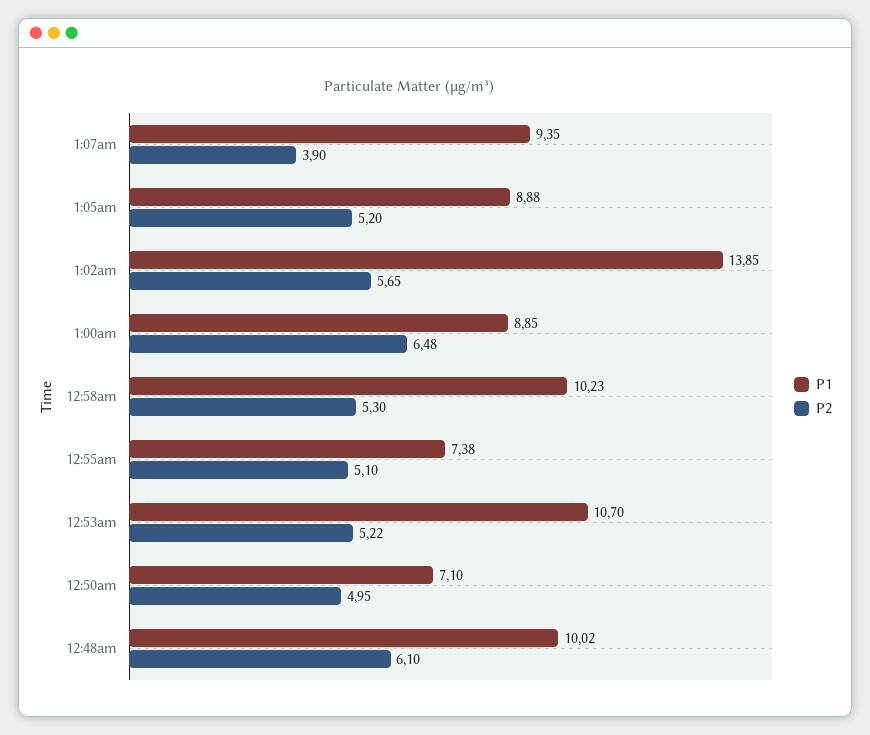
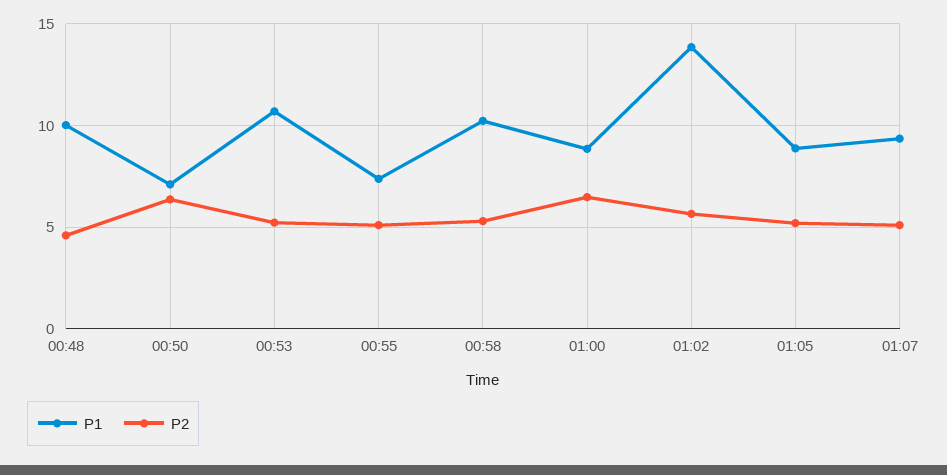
  {
    "P1": {
      "1:07am": 9.35,
      "1:05am": 8.88,
      "1:02am": 13.85,
      "1:00am": 8.85,
      "12:58am": 10.23,
      "12:55am": 7.38,
      "12:53am": 10.7,
      "12:50am": 7.1,
      "12:48am": 10.02
    },
    "P2": {
-     "1:07am": 3.9,
+     "1:07am": 5,
      "1:05am": 5.2,
      "1:02am": 5.65,
      "1:00am": 6.48,
      "12:58am": 5.3,
      "12:55am": 5.1,
      "12:53am": 5.22,
-     "12:50am": 4.95,
+     "12:50am": 6.5,
-     "12:48am": 6.1
+     "12:48am": 4.5
    }
  }

